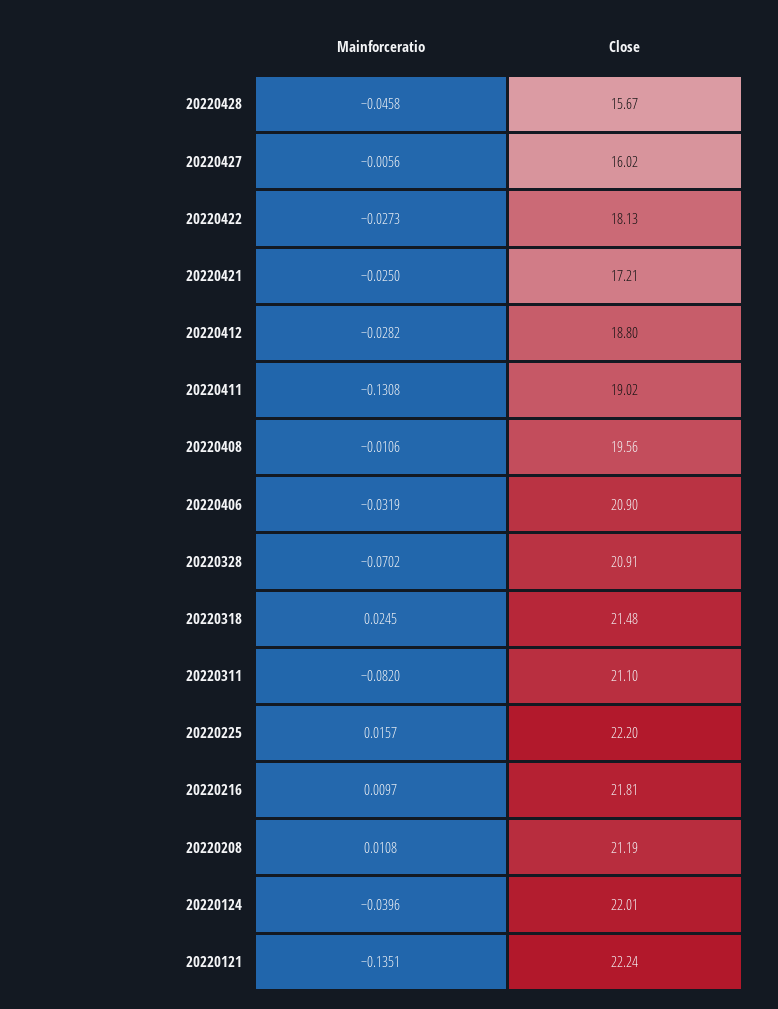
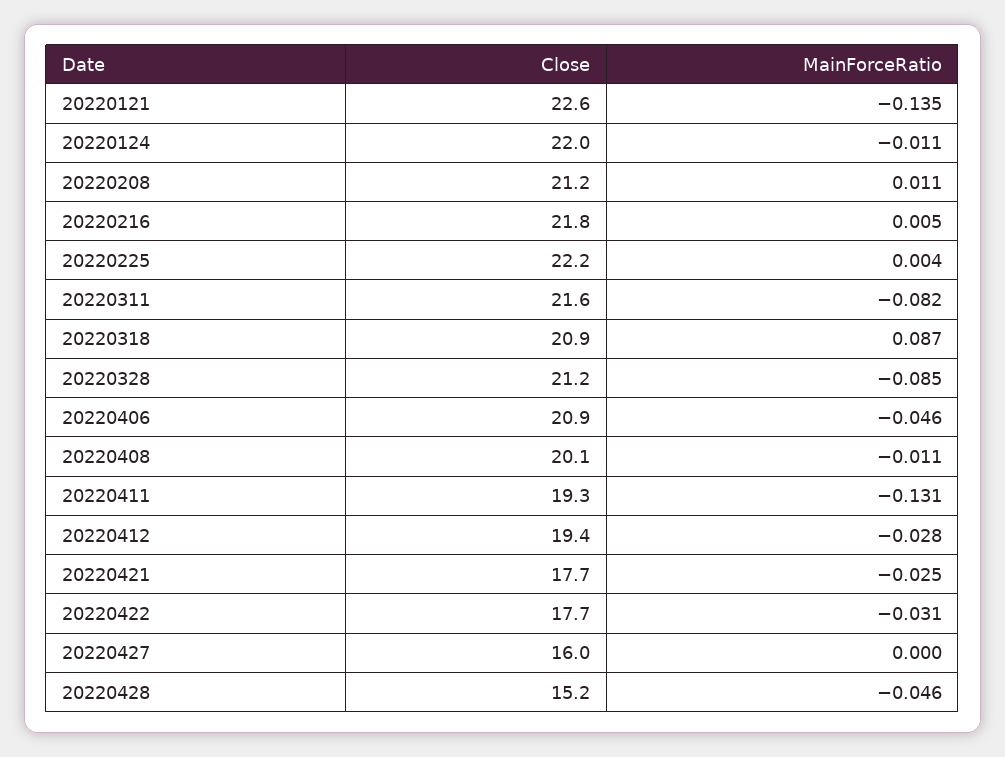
  {
    "Mainforceratio": {
      "20220428": -0.0458,
-     "20220427": -0.0056,
+     "20220427": 0,
-     "20220422": -0.0273,
+     "20220422": -0.031,
      "20220421": -0.025,
      "20220412": -0.0282,
      "20220411": -0.1308,
      "20220408": -0.0106,
-     "20220406": -0.0319,
+     "20220406": -0.046,
-     "20220328": -0.0702,
+     "20220328": -0.085,
-     "20220318": 0.0245,
+     "20220318": 0.087,
      "20220311": -0.082,
-     "20220225": 0.0157,
+     "20220225": 0.004,
-     "20220216": 0.0097,
+     "20220216": 0.005,
      "20220208": 0.0108,
-     "20220124": -0.0396,
+     "20220124": -0.011,
      "20220121": -0.1351
    },
    "Close": {
-     "20220428": 15.67,
+     "20220428": 15.2,
      "20220427": 16.02,
-     "20220422": 18.13,
+     "20220422": 17.7,
-     "20220421": 17.21,
+     "20220421": 17.7,
-     "20220412": 18.8,
+     "20220412": 19.4,
-     "20220411": 19.02,
+     "20220411": 19.3,
-     "20220408": 19.56,
+     "20220408": 20.1,
      "20220406": 20.9,
-     "20220328": 20.91,
+     "20220328": 21.2,
-     "20220318": 21.48,
+     "20220318": 20.9,
-     "20220311": 21.1,
+     "20220311": 21.6,
      "20220225": 22.2,
      "20220216": 21.81,
      "20220208": 21.19,
      "20220124": 22.01,
-     "20220121": 22.24
+     "20220121": 22.6
    }
  }

